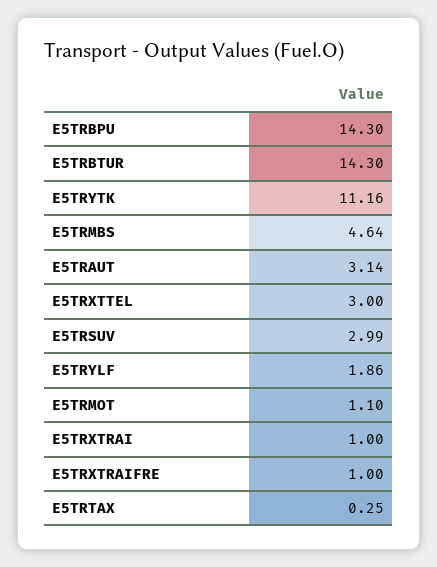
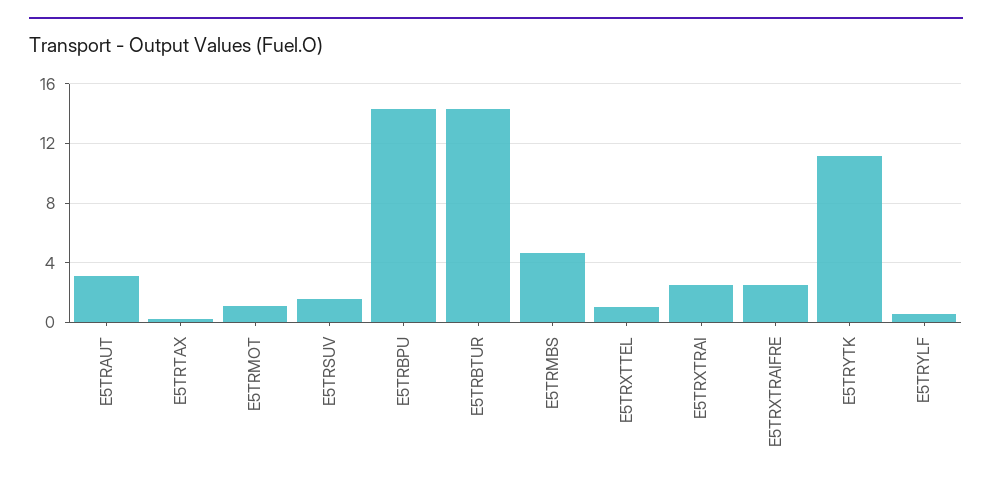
  {
    "E5TRBPU": 14.3,
    "E5TRBTUR": 14.3,
    "E5TRYTK": 11.16,
    "E5TRMBS": 4.64,
    "E5TRAUT": 3.14,
-   "E5TRXTTEL": 3,
+   "E5TRXTTEL": 1,
-   "E5TRSUV": 2.99,
+   "E5TRSUV": 1.5,
-   "E5TRYLF": 1.86,
+   "E5TRYLF": 0.5,
    "E5TRMOT": 1.1,
-   "E5TRXTRAI": 1,
+   "E5TRXTRAI": 2.5,
-   "E5TRXTRAIFRE": 1,
+   "E5TRXTRAIFRE": 2.5,
    "E5TRTAX": 0.25
  }

